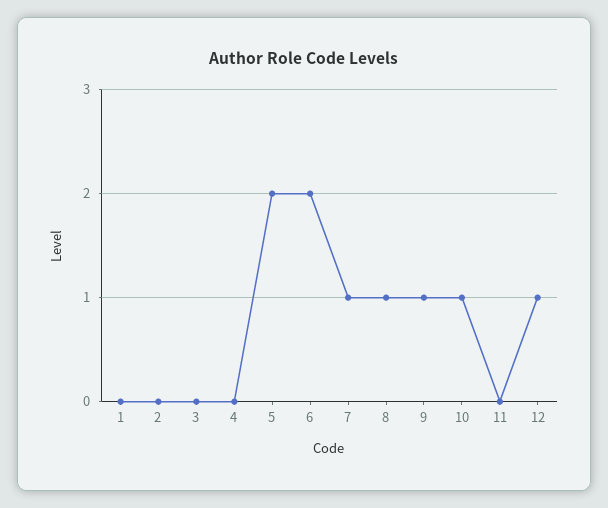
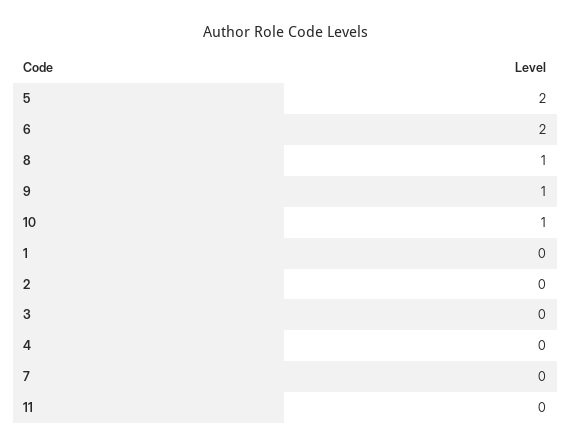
  {
    "1": 0,
    "2": 0,
    "3": 0,
    "4": 0,
    "5": 2,
    "6": 2,
-   "7": 1,
+   "7": 0,
    "8": 1,
    "9": 1,
    "10": 1,
-   "11": 0,
+   "11": 0
-   "12": 1
  }

